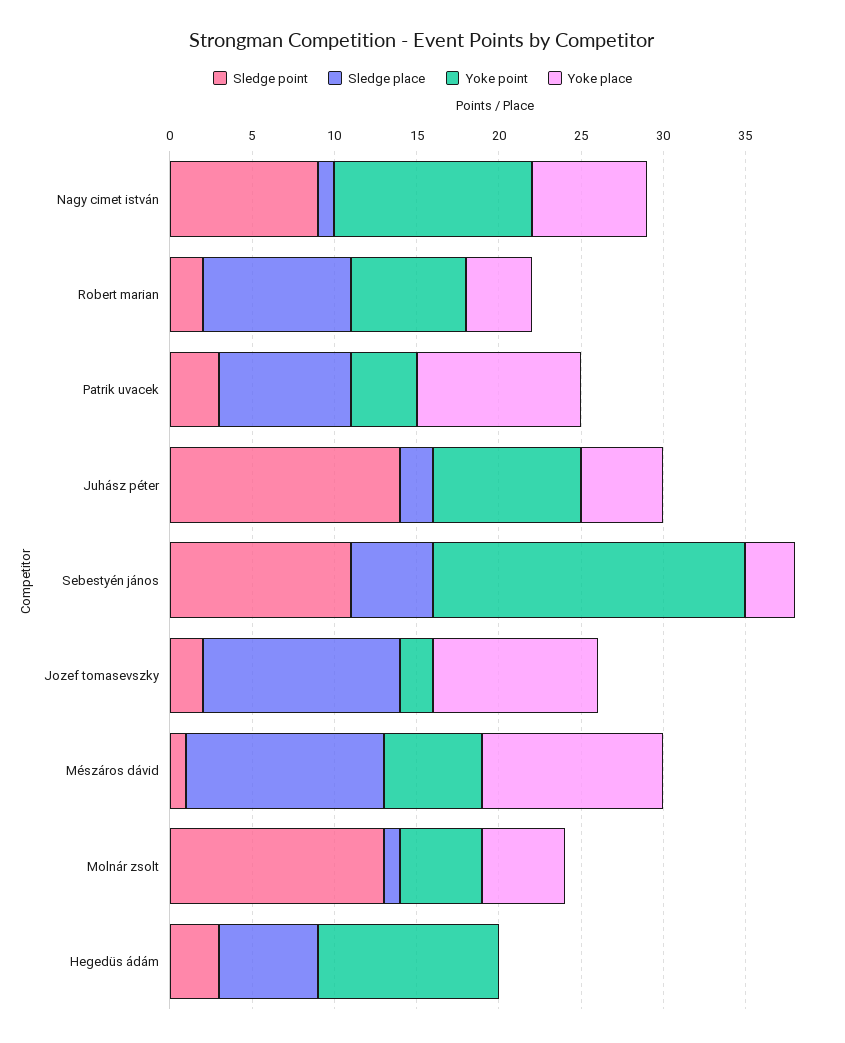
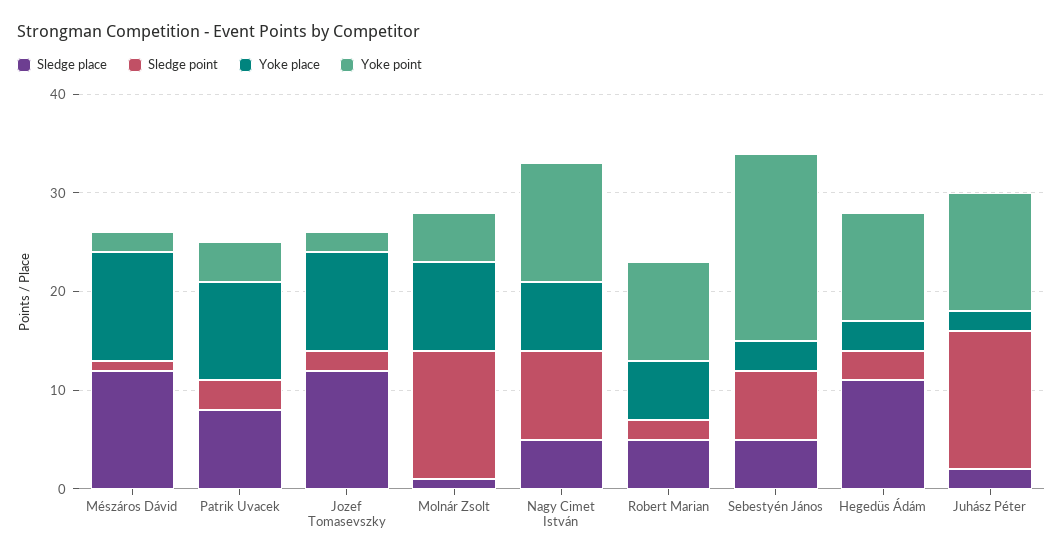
  {
    "Sledge point": {
      "Nagy cimet istván": 9,
      "Robert marian": 2,
      "Patrik uvacek": 3,
      "Juhász péter": 14,
-     "Sebestyén jános": 11,
+     "Sebestyén jános": 7,
      "Jozef tomasevszky": 2,
      "Mészáros dávid": 1,
      "Molnár zsolt": 13,
      "Hegedüs ádám": 3
    },
    "Sledge place": {
-     "Nagy cimet istván": 1,
+     "Nagy cimet istván": 5,
-     "Robert marian": 9,
+     "Robert marian": 5,
      "Patrik uvacek": 8,
      "Juhász péter": 2,
      "Sebestyén jános": 5,
      "Jozef tomasevszky": 12,
      "Mészáros dávid": 12,
      "Molnár zsolt": 1,
-     "Hegedüs ádám": 6
+     "Hegedüs ádám": 11
    },
    "Yoke point": {
      "Nagy cimet istván": 12,
-     "Robert marian": 7,
+     "Robert marian": 10,
      "Patrik uvacek": 4,
-     "Juhász péter": 9,
+     "Juhász péter": 12,
      "Sebestyén jános": 19,
      "Jozef tomasevszky": 2,
-     "Mészáros dávid": 6,
+     "Mészáros dávid": 2,
      "Molnár zsolt": 5,
      "Hegedüs ádám": 11
    },
    "Yoke place": {
      "Nagy cimet istván": 7,
-     "Robert marian": 4,
+     "Robert marian": 6,
      "Patrik uvacek": 10,
-     "Juhász péter": 5,
+     "Juhász péter": 2,
      "Sebestyén jános": 3,
      "Jozef tomasevszky": 10,
      "Mészáros dávid": 11,
-     "Molnár zsolt": 5,
+     "Molnár zsolt": 9,
-     "Hegedüs ádám": 0
+     "Hegedüs ádám": 3
    }
  }

